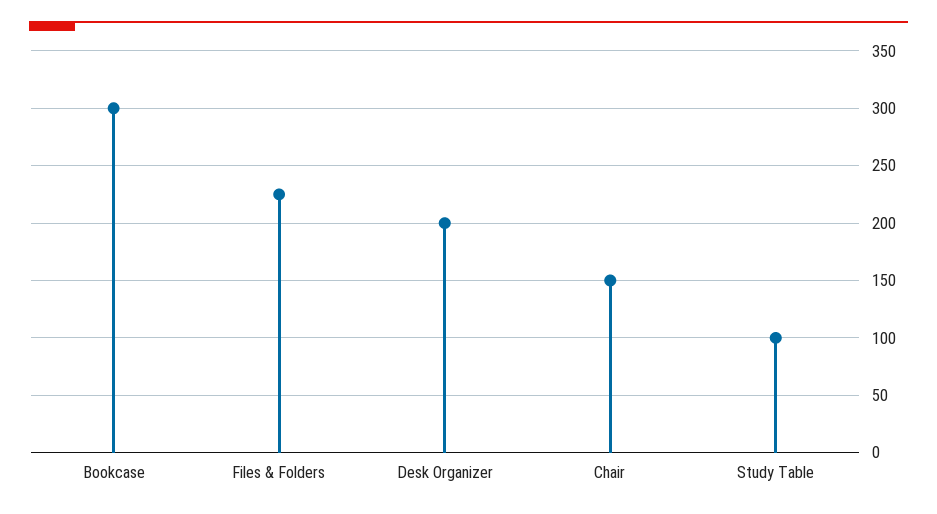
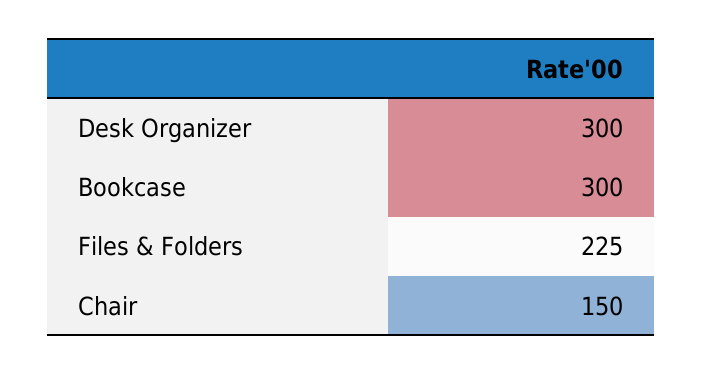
  {
    "Bookcase": 300,
    "Files & Folders": 225,
-   "Desk Organizer": 200,
+   "Desk Organizer": 300,
-   "Chair": 150,
+   "Chair": 150
-   "Study Table": 100
  }

